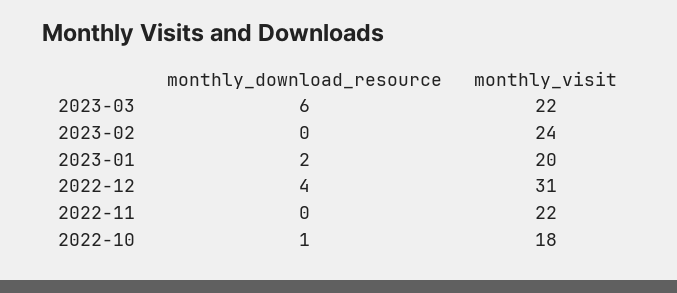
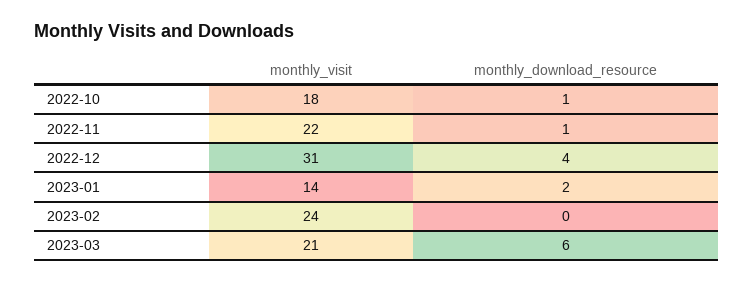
  {
    "monthly_download_resource": {
      "2023-03": 6,
      "2023-02": 0,
      "2023-01": 2,
      "2022-12": 4,
-     "2022-11": 0,
+     "2022-11": 1,
      "2022-10": 1
    },
    "monthly_visit": {
-     "2023-03": 22,
+     "2023-03": 21,
      "2023-02": 24,
-     "2023-01": 20,
+     "2023-01": 14,
      "2022-12": 31,
      "2022-11": 22,
      "2022-10": 18
    }
  }

